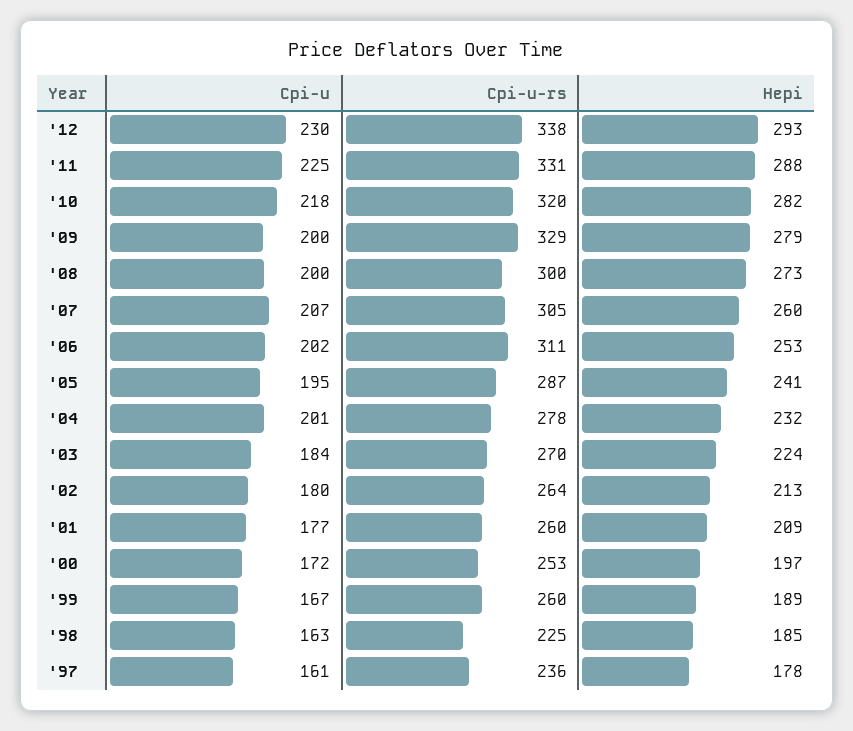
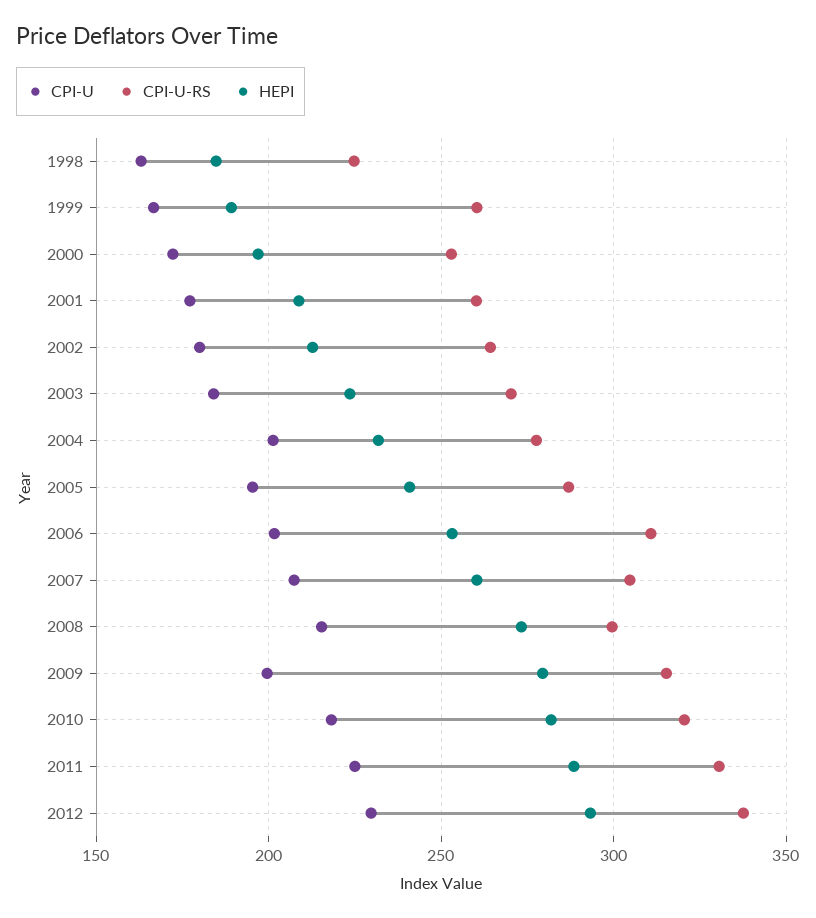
  {
    "Cpi-u": {
      "'12": 230,
      "'11": 225,
      "'10": 218,
      "'09": 200,
-     "'08": 200,
+     "'08": 215,
      "'07": 207,
      "'06": 202,
      "'05": 195,
      "'04": 201,
      "'03": 184,
      "'02": 180,
      "'01": 177,
      "'00": 172,
      "'99": 167,
-     "'98": 163,
+     "'98": 163
-     "'97": 161
    },
    "Cpi-u-rs": {
      "'12": 338,
      "'11": 331,
      "'10": 320,
-     "'09": 329,
+     "'09": 315,
      "'08": 300,
      "'07": 305,
      "'06": 311,
      "'05": 287,
      "'04": 278,
      "'03": 270,
      "'02": 264,
      "'01": 260,
      "'00": 253,
      "'99": 260,
-     "'98": 225,
+     "'98": 225
-     "'97": 236
    },
    "Hepi": {
      "'12": 293,
      "'11": 288,
      "'10": 282,
      "'09": 279,
      "'08": 273,
      "'07": 260,
      "'06": 253,
      "'05": 241,
      "'04": 232,
      "'03": 224,
      "'02": 213,
      "'01": 209,
      "'00": 197,
      "'99": 189,
-     "'98": 185,
+     "'98": 185
-     "'97": 178
    }
  }

